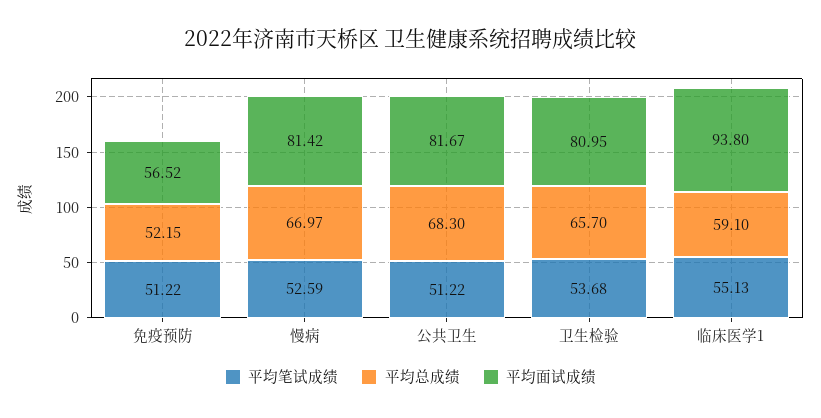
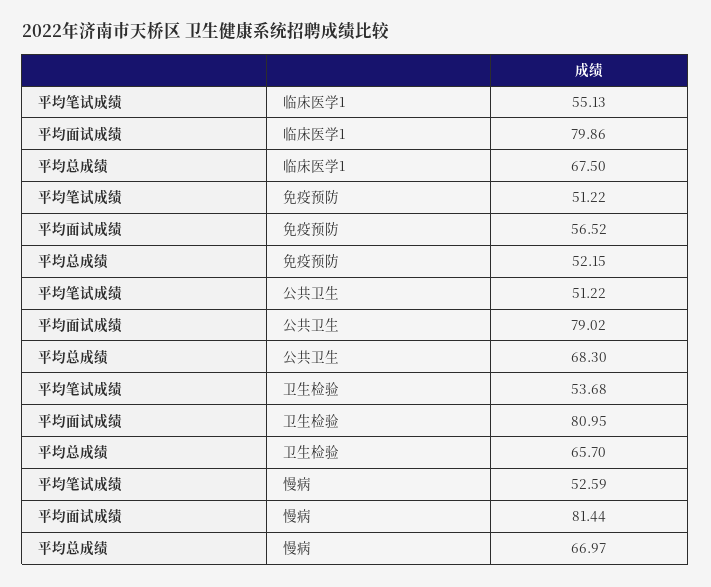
  {
    "平均笔试成绩": {
      "免疫预防": 51.22,
      "慢病": 52.59,
      "公共卫生": 51.22,
      "卫生检验": 53.68,
      "临床医学1": 55.13
    },
    "平均总成绩": {
      "免疫预防": 52.15,
      "慢病": 66.97,
      "公共卫生": 68.3,
      "卫生检验": 65.7,
-     "临床医学1": 59.1
+     "临床医学1": 67.5
    },
    "平均面试成绩": {
      "免疫预防": 56.52,
-     "慢病": 81.42,
+     "慢病": 81.44,
-     "公共卫生": 81.67,
+     "公共卫生": 79.02,
      "卫生检验": 80.95,
-     "临床医学1": 93.8
+     "临床医学1": 79.86
    }
  }

